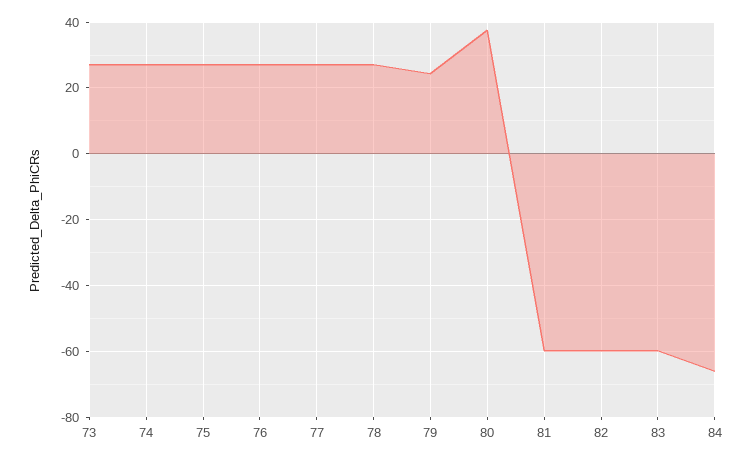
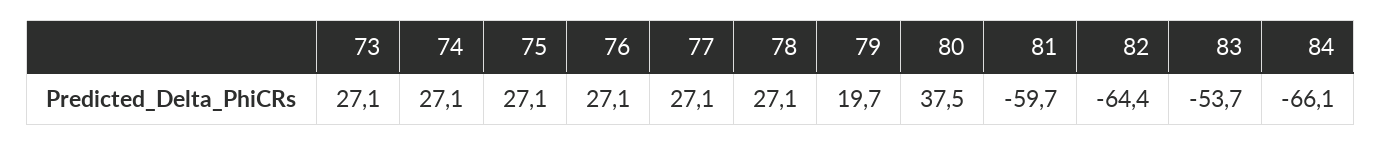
  {
    "73": 27.1,
    "74": 27.1,
    "75": 27.1,
    "76": 27.1,
    "77": 27.1,
    "78": 27.1,
-   "79": 24,
+   "79": 19.7,
    "80": 37.5,
    "81": -59.7,
-   "82": -60,
+   "82": -64.4,
-   "83": -60,
+   "83": -53.7,
    "84": -66.1
  }

